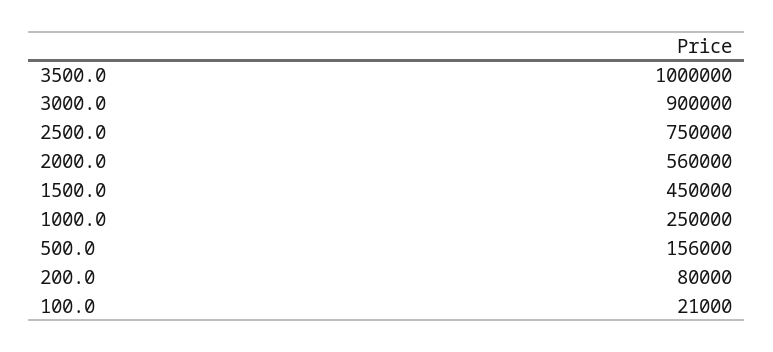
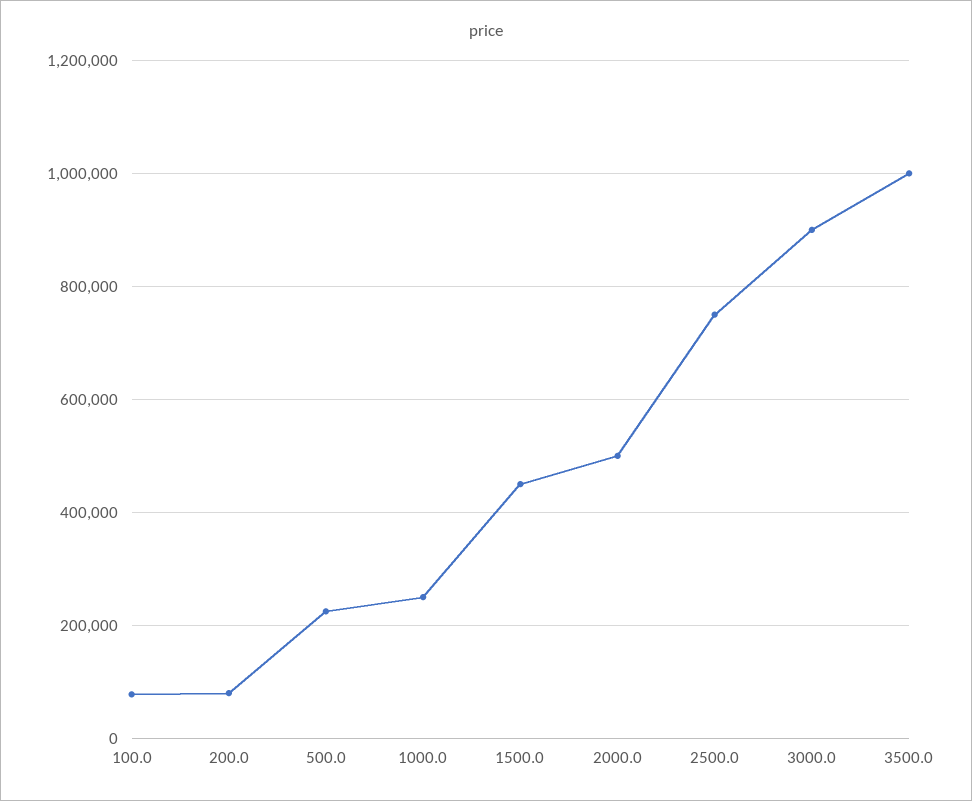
  {
    "3500.0": 1000000,
    "3000.0": 900000,
    "2500.0": 750000,
-   "2000.0": 560000,
+   "2000.0": 500000,
    "1500.0": 450000,
    "1000.0": 250000,
-   "500.0": 156000,
+   "500.0": 220000,
    "200.0": 80000,
-   "100.0": 21000
+   "100.0": 80000
  }

